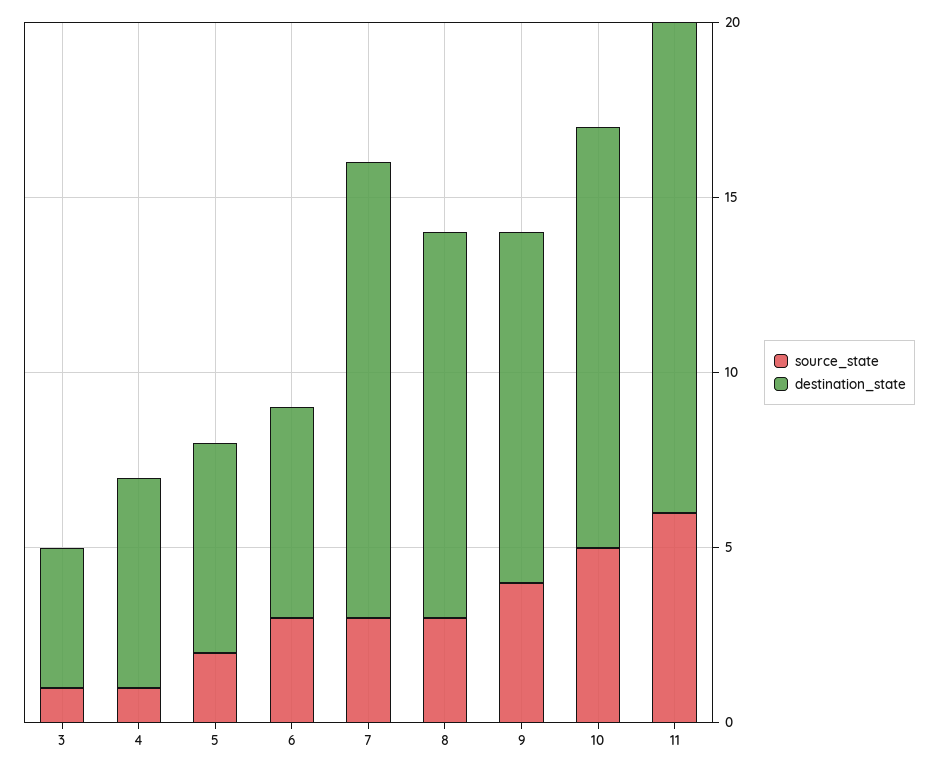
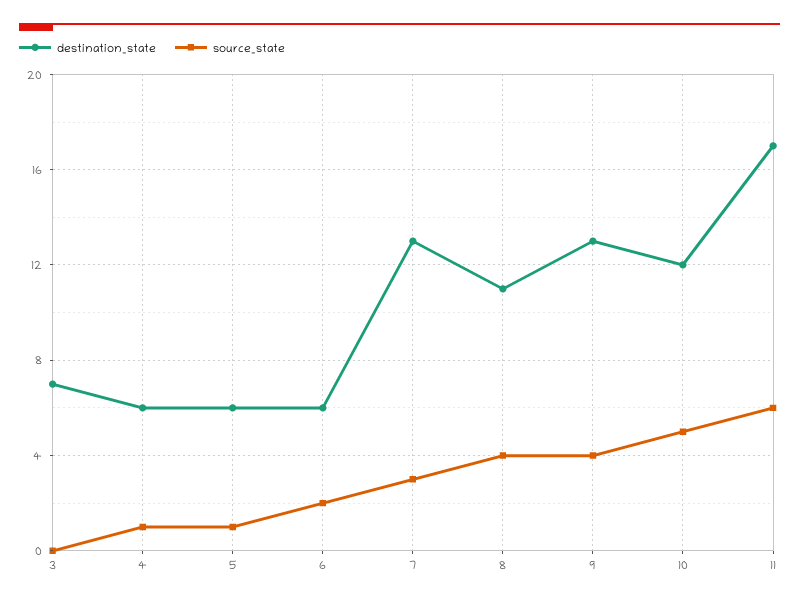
  {
    "source_state": {
-     "3": 1,
+     "3": 0,
      "4": 1,
-     "5": 2,
+     "5": 1,
-     "6": 3,
+     "6": 2,
      "7": 3,
-     "8": 3,
+     "8": 4,
      "9": 4,
      "10": 5,
      "11": 6
    },
    "destination_state": {
-     "3": 4,
+     "3": 7,
      "4": 6,
      "5": 6,
      "6": 6,
      "7": 13,
      "8": 11,
-     "9": 10,
+     "9": 13,
      "10": 12,
-     "11": 14
+     "11": 17
    }
  }

